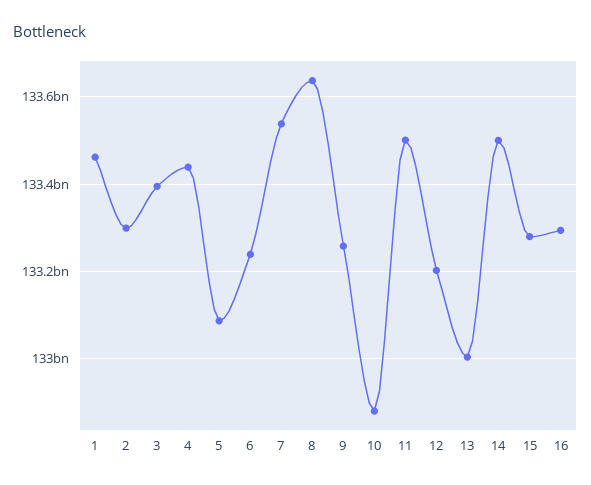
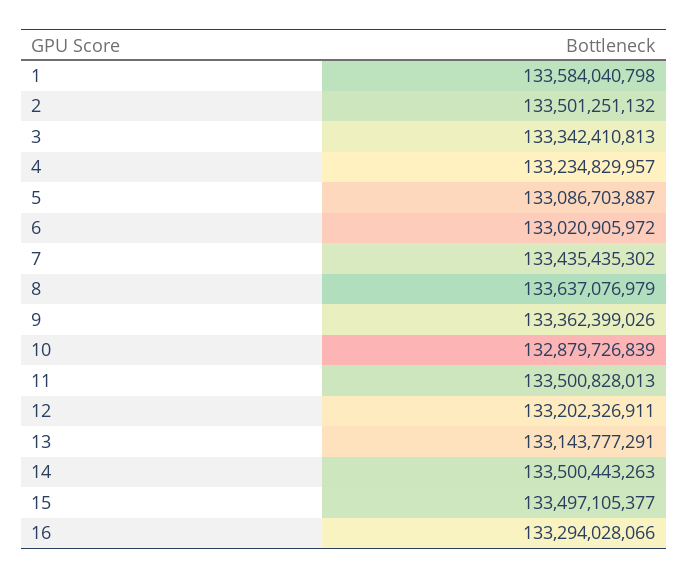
  {
-   "1": 133460000000,
+   "1": 133584040798,
-   "2": 133300000000,
+   "2": 133501251132,
-   "3": 133400000000,
+   "3": 133342410813,
-   "4": 133440000000,
+   "4": 133234829957,
    "5": 133086703887,
-   "6": 133240000000,
+   "6": 133020905972,
-   "7": 133540000000,
+   "7": 133435435302,
    "8": 133637076979,
-   "9": 133260000000,
+   "9": 133362399026,
    "10": 132879726839,
    "11": 133500828013,
    "12": 133202326911,
-   "13": 133000000000,
+   "13": 133143777291,
    "14": 133500443263,
-   "15": 133280000000,
+   "15": 133497105377,
    "16": 133294028066
  }

